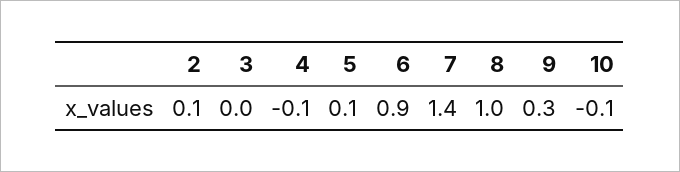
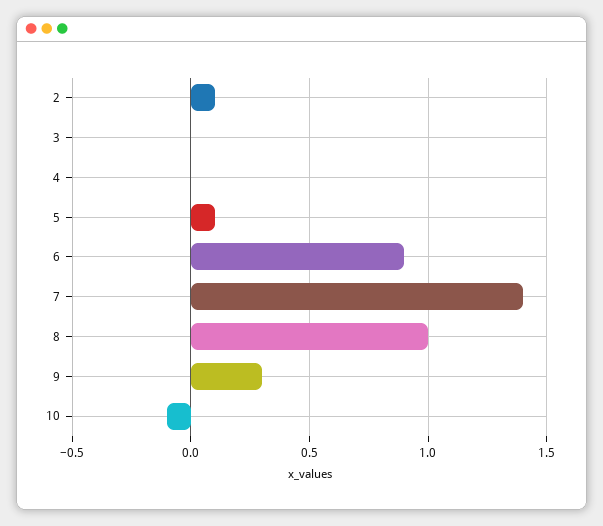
  {
    "2": 0.1,
    "3": 0,
-   "4": -0.1,
+   "4": 0,
    "5": 0.1,
    "6": 0.9,
    "7": 1.4,
    "8": 1,
    "9": 0.3,
    "10": -0.1
  }

